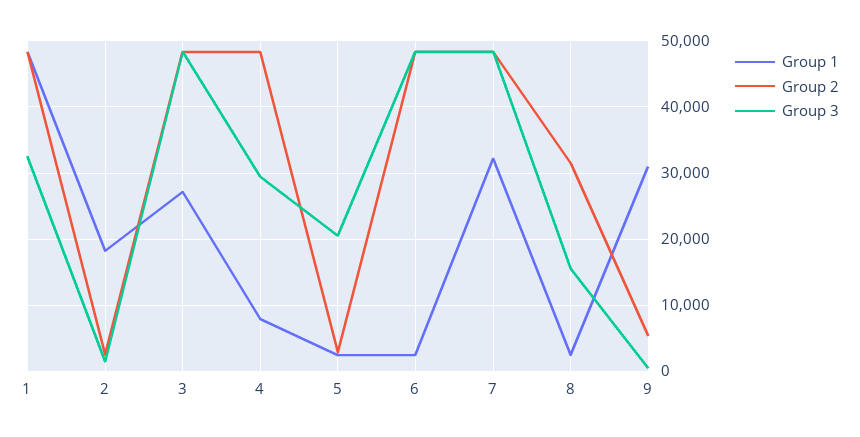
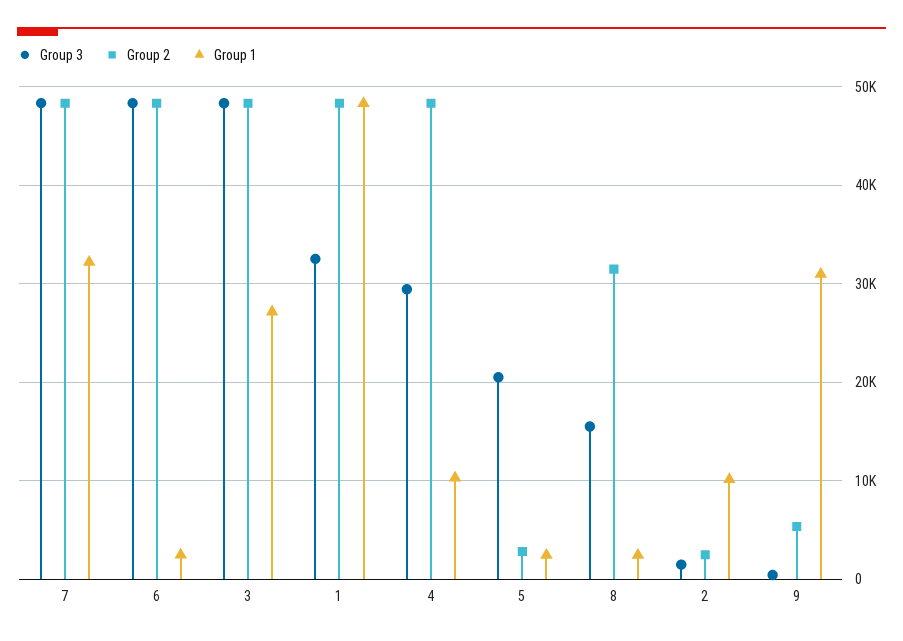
  {
    "Group 1": {
      "1": 48000,
-     "2": 18000,
+     "2": 10000,
      "3": 27000,
-     "4": 8000,
+     "4": 10000,
      "5": 2000,
      "6": 2000,
      "7": 32000,
      "8": 2000,
      "9": 31000
    },
    "Group 2": {
      "1": 48000,
      "2": 2000,
      "3": 48000,
      "4": 48000,
      "5": 3000,
      "6": 48000,
      "7": 48000,
      "8": 31000,
      "9": 5000
    },
    "Group 3": {
      "1": 33000,
      "2": 1000,
      "3": 48000,
      "4": 29000,
      "5": 21000,
      "6": 48000,
      "7": 48000,
      "8": 16000,
      "9": 0
    }
  }

